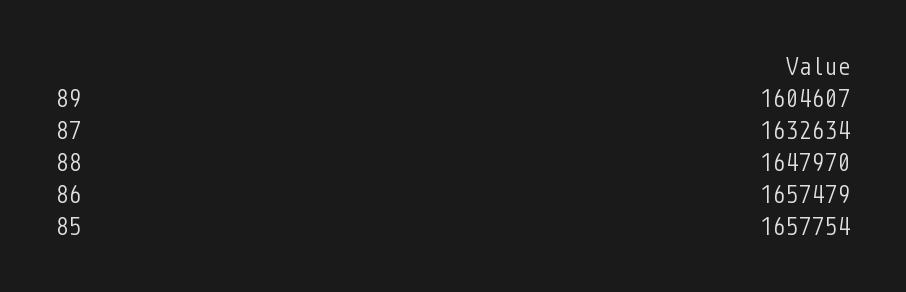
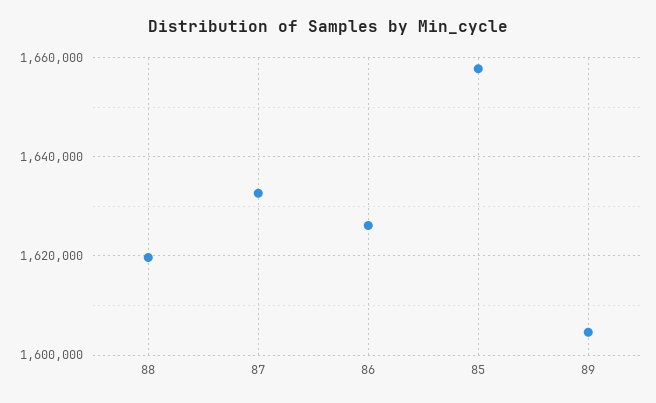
  {
    "89": 1604607,
    "87": 1632634,
-   "88": 1647970,
+   "88": 1620000,
-   "86": 1657479,
+   "86": 1626000,
    "85": 1657754
  }

